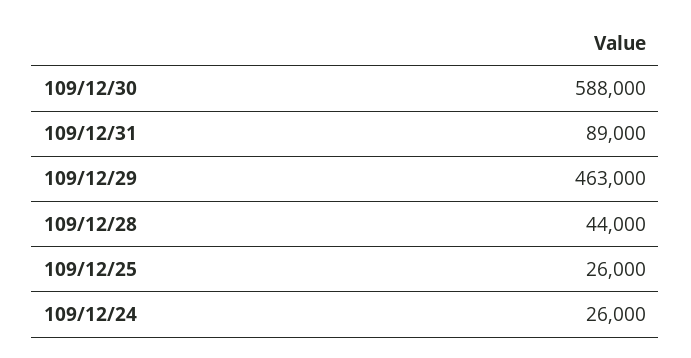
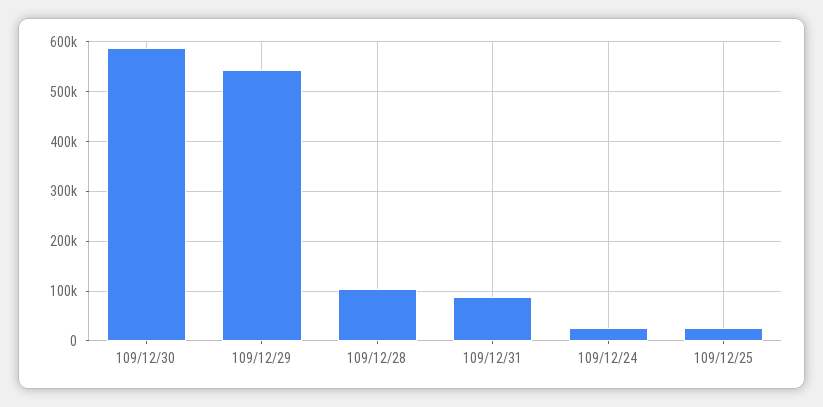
  {
    "109/12/30": 588000,
    "109/12/31": 89000,
-   "109/12/29": 463000,
+   "109/12/29": 540000,
-   "109/12/28": 44000,
+   "109/12/28": 100000,
    "109/12/25": 26000,
    "109/12/24": 26000
  }

